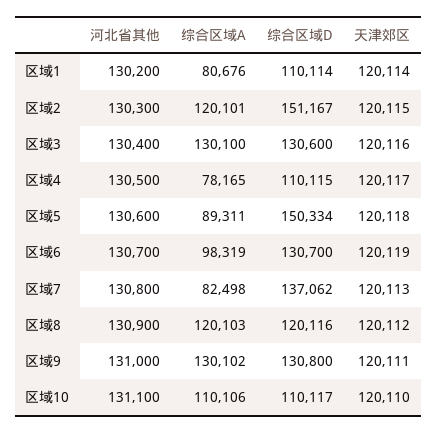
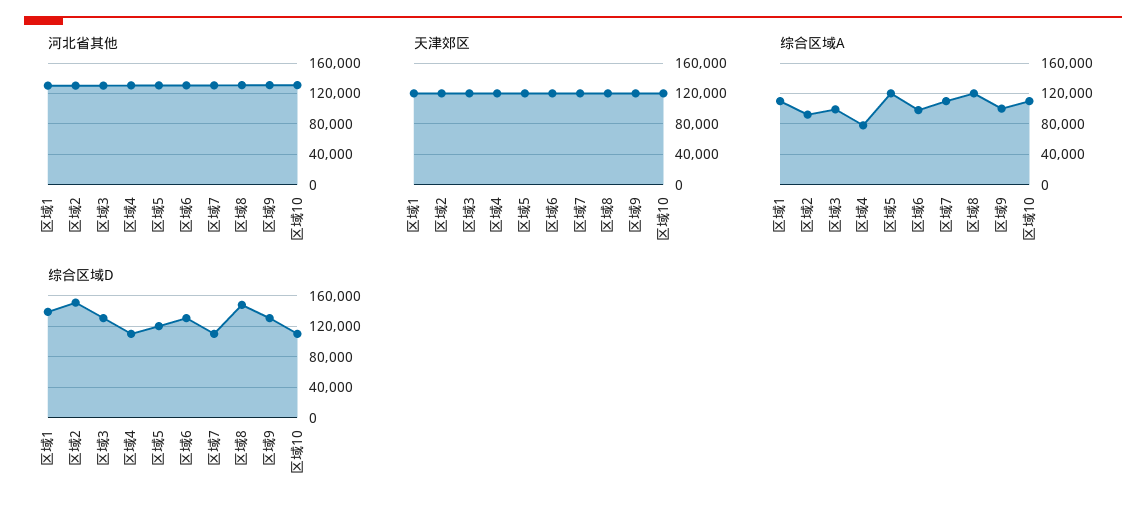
  {
    "河北省其他": {
      "区域1": 130200,
      "区域2": 130300,
      "区域3": 130400,
      "区域4": 130500,
      "区域5": 130600,
      "区域6": 130700,
      "区域7": 130800,
      "区域8": 130900,
      "区域9": 131000,
      "区域10": 131100
    },
    "综合区域A": {
-     "区域1": 80676,
+     "区域1": 110000,
-     "区域2": 120101,
+     "区域2": 90000,
-     "区域3": 130100,
+     "区域3": 100000,
      "区域4": 78165,
-     "区域5": 89311,
+     "区域5": 120000,
      "区域6": 98319,
-     "区域7": 82498,
+     "区域7": 110000,
      "区域8": 120103,
-     "区域9": 130102,
+     "区域9": 100000,
      "区域10": 110106
    },
    "综合区域D": {
-     "区域1": 110114,
+     "区域1": 140000,
      "区域2": 151167,
      "区域3": 130600,
      "区域4": 110115,
-     "区域5": 150334,
+     "区域5": 120000,
      "区域6": 130700,
-     "区域7": 137062,
+     "区域7": 110000,
-     "区域8": 120116,
+     "区域8": 150000,
      "区域9": 130800,
      "区域10": 110117
    },
    "天津郊区": {
      "区域1": 120114,
      "区域2": 120115,
      "区域3": 120116,
      "区域4": 120117,
      "区域5": 120118,
      "区域6": 120119,
      "区域7": 120113,
      "区域8": 120112,
      "区域9": 120111,
      "区域10": 120110
    }
  }

